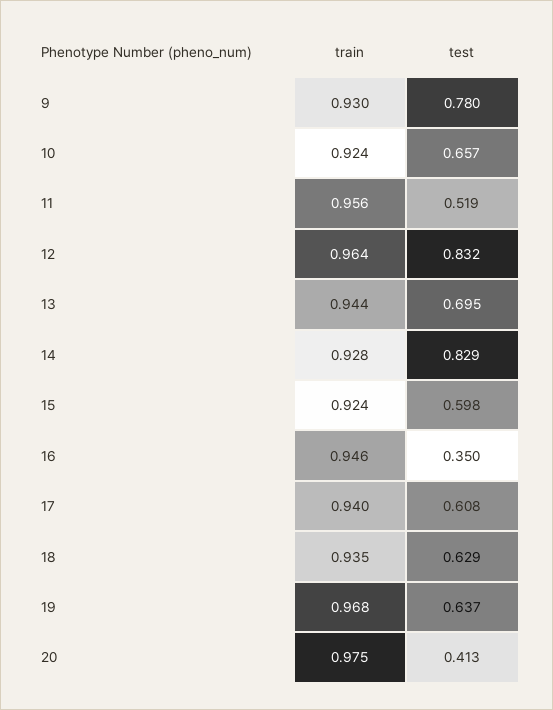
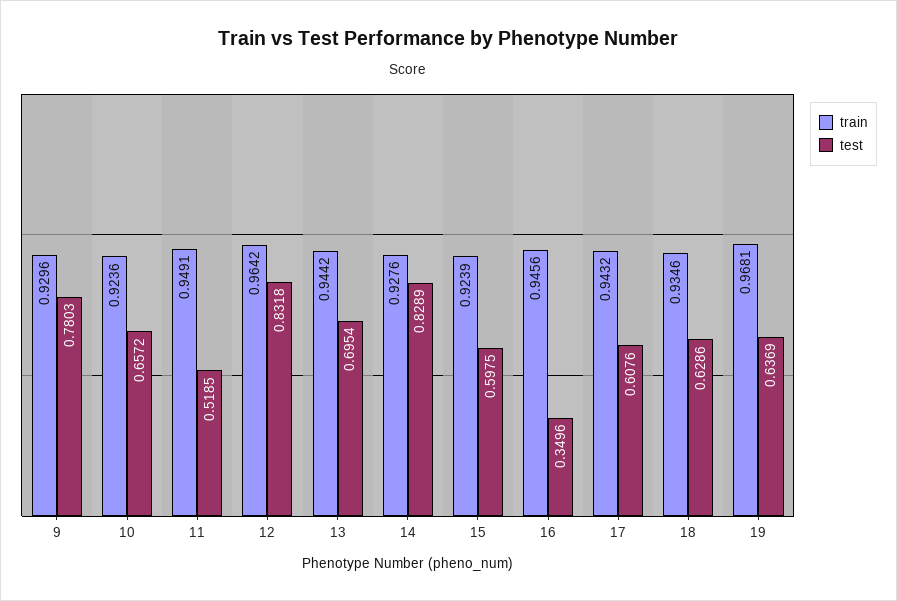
  {
    "train": {
      "9": 0.9296,
      "10": 0.9236,
-     "11": 0.956,
+     "11": 0.9491,
      "12": 0.9642,
      "13": 0.9442,
      "14": 0.9276,
      "15": 0.9239,
      "16": 0.9456,
-     "17": 0.94,
+     "17": 0.9432,
      "18": 0.9346,
-     "19": 0.9681,
+     "19": 0.9681
-     "20": 0.975
    },
    "test": {
      "9": 0.7803,
      "10": 0.6572,
      "11": 0.5185,
      "12": 0.8318,
      "13": 0.6954,
      "14": 0.8289,
      "15": 0.5975,
      "16": 0.3496,
      "17": 0.6076,
      "18": 0.6286,
-     "19": 0.6369,
+     "19": 0.6369
-     "20": 0.413
    }
  }

